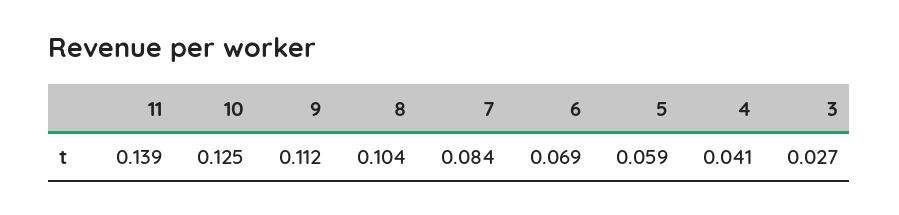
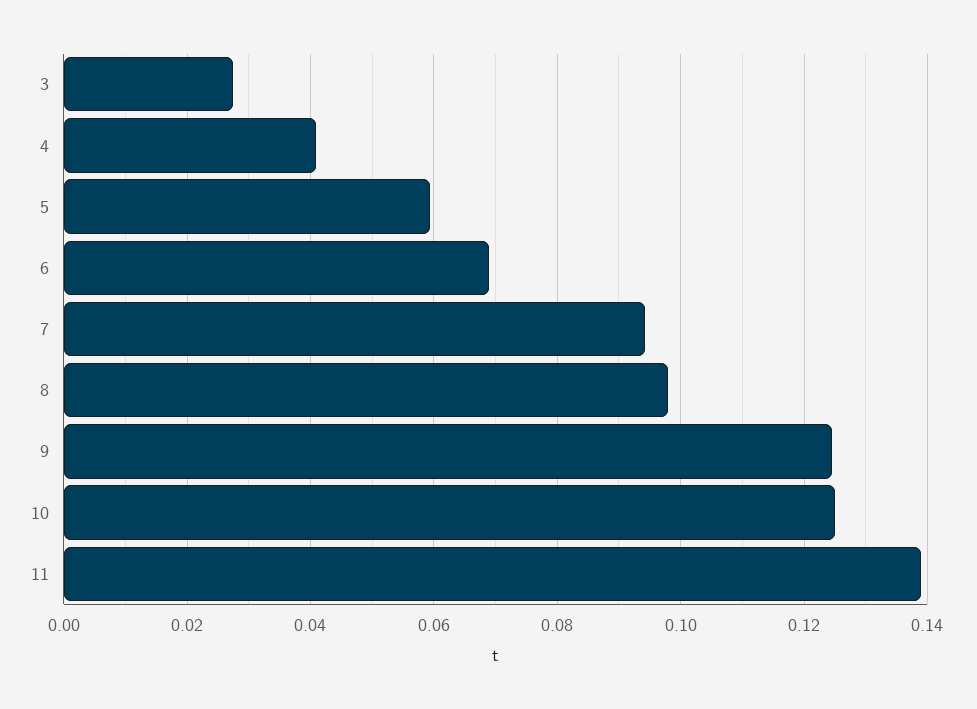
  {
    "11": 0.139,
    "10": 0.125,
-   "9": 0.112,
+   "9": 0.124,
-   "8": 0.104,
+   "8": 0.098,
-   "7": 0.084,
+   "7": 0.094,
    "6": 0.069,
    "5": 0.059,
    "4": 0.041,
    "3": 0.027
  }

